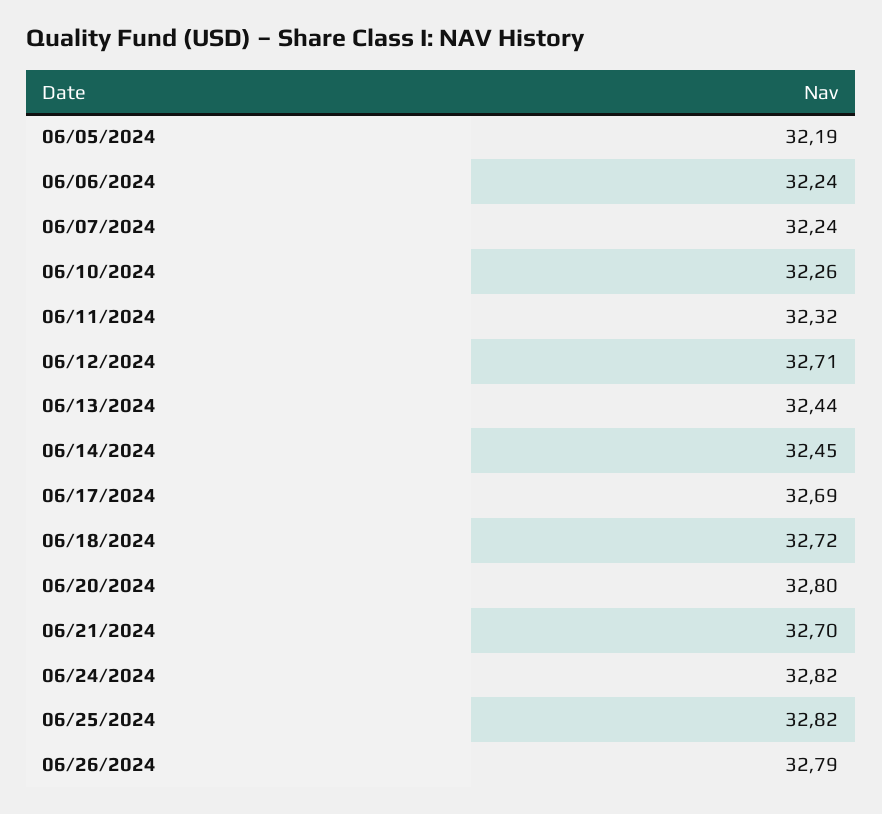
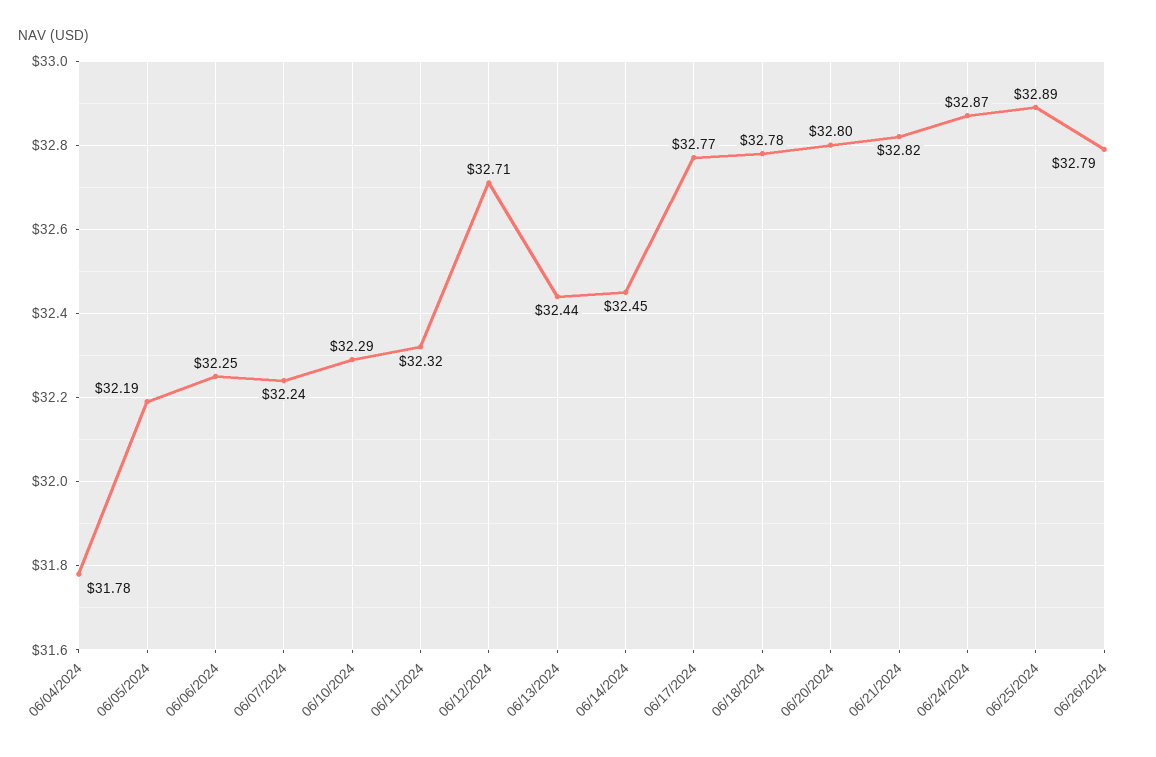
  {
    "06/05/2024": 32.19,
-   "06/06/2024": 32.24,
+   "06/06/2024": 32.25,
    "06/07/2024": 32.24,
-   "06/10/2024": 32.26,
+   "06/10/2024": 32.29,
    "06/11/2024": 32.32,
    "06/12/2024": 32.71,
    "06/13/2024": 32.44,
    "06/14/2024": 32.45,
-   "06/17/2024": 32.69,
+   "06/17/2024": 32.77,
-   "06/18/2024": 32.72,
+   "06/18/2024": 32.78,
    "06/20/2024": 32.8,
-   "06/21/2024": 32.7,
+   "06/21/2024": 32.82,
-   "06/24/2024": 32.82,
+   "06/24/2024": 32.87,
-   "06/25/2024": 32.82,
+   "06/25/2024": 32.89,
-   "06/26/2024": 32.79
+   "06/26/2024": 32.79,
+   "06/04/2024": 31.78
  }

